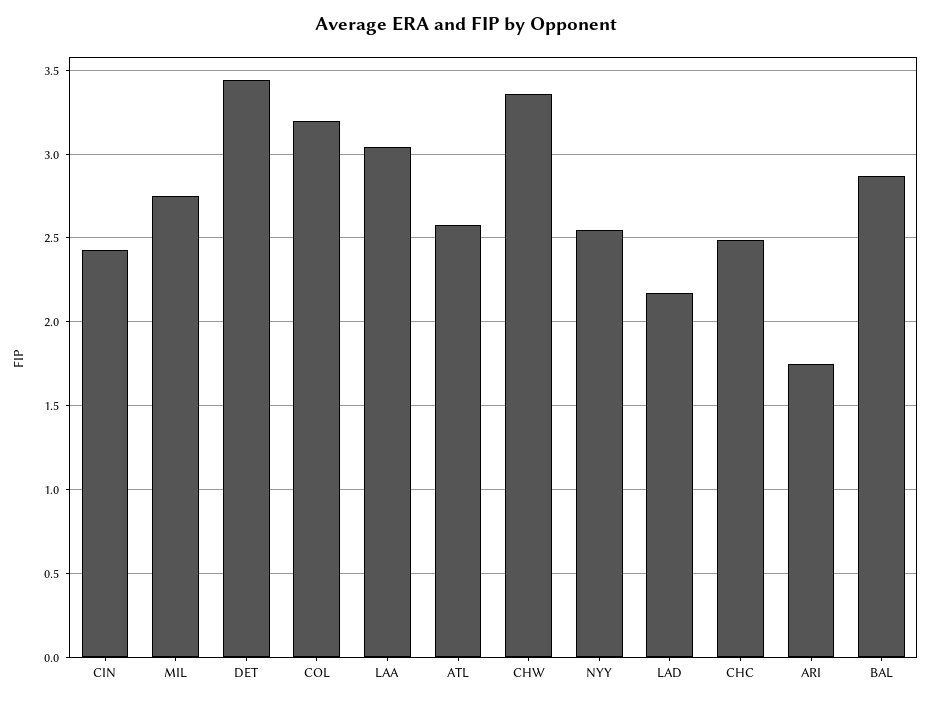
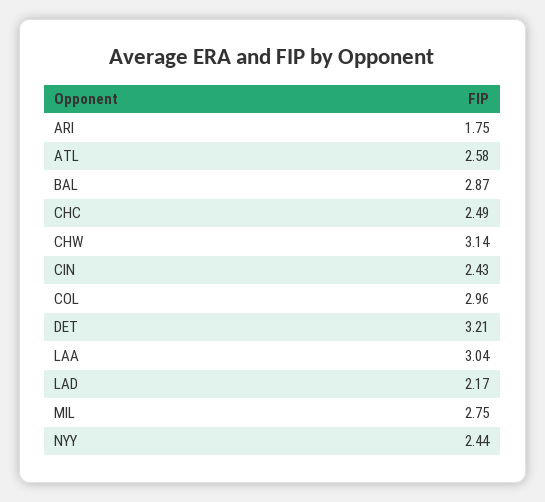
  {
    "CIN": 2.43,
    "MIL": 2.75,
-   "DET": 3.45,
+   "DET": 3.21,
-   "COL": 3.2,
+   "COL": 2.96,
    "LAA": 3.04,
    "ATL": 2.58,
-   "CHW": 3.35,
+   "CHW": 3.14,
-   "NYY": 2.55,
+   "NYY": 2.44,
    "LAD": 2.17,
    "CHC": 2.49,
    "ARI": 1.75,
    "BAL": 2.87
  }

